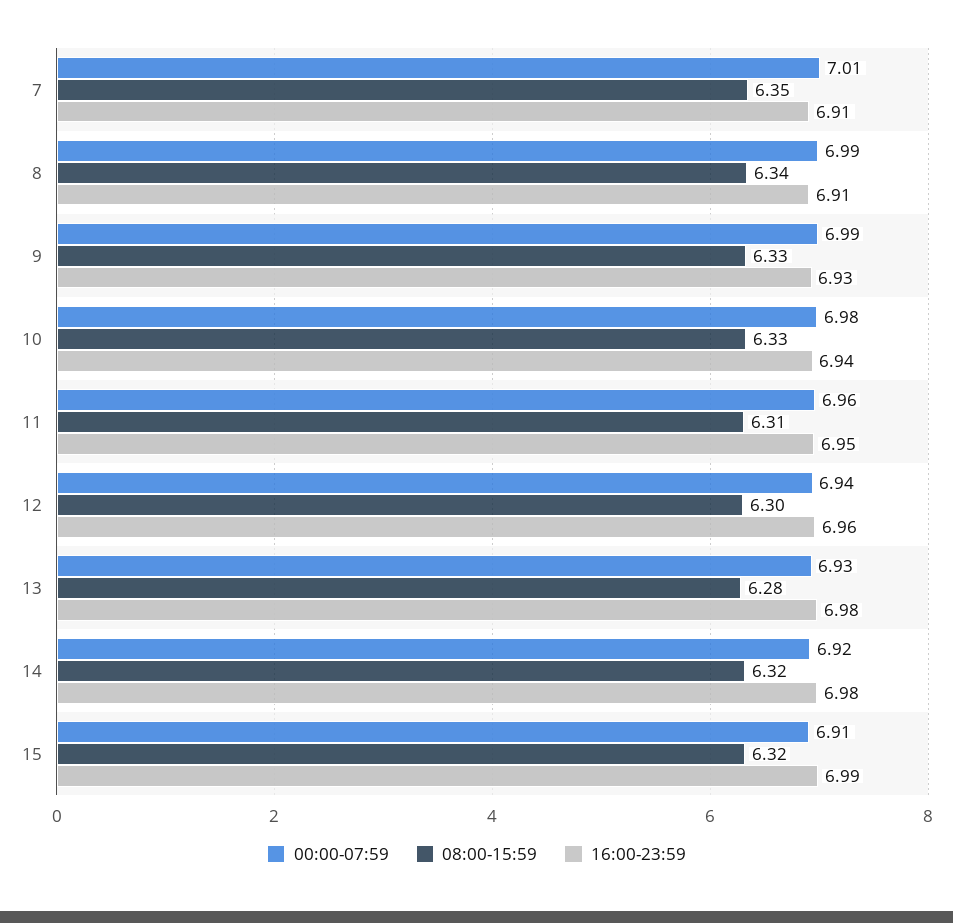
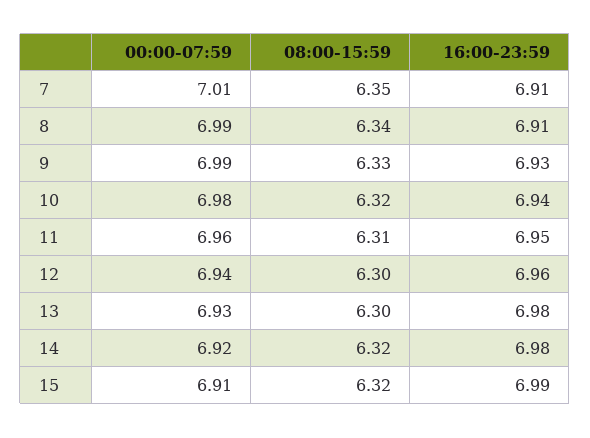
  {
    "00:00-07:59": {
      "7": 7.01,
      "8": 6.99,
      "9": 6.99,
      "10": 6.98,
      "11": 6.96,
      "12": 6.94,
      "13": 6.93,
      "14": 6.92,
      "15": 6.91
    },
    "08:00-15:59": {
      "7": 6.35,
      "8": 6.34,
      "9": 6.33,
-     "10": 6.33,
+     "10": 6.32,
      "11": 6.31,
      "12": 6.3,
-     "13": 6.28,
+     "13": 6.3,
      "14": 6.32,
      "15": 6.32
    },
    "16:00-23:59": {
      "7": 6.91,
      "8": 6.91,
      "9": 6.93,
      "10": 6.94,
      "11": 6.95,
      "12": 6.96,
      "13": 6.98,
      "14": 6.98,
      "15": 6.99
    }
  }

